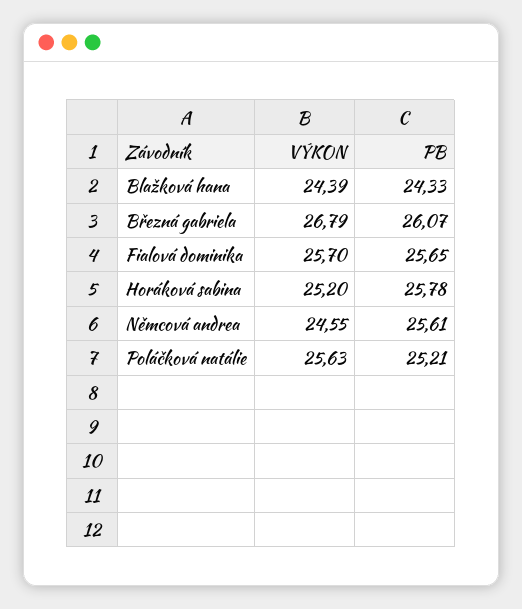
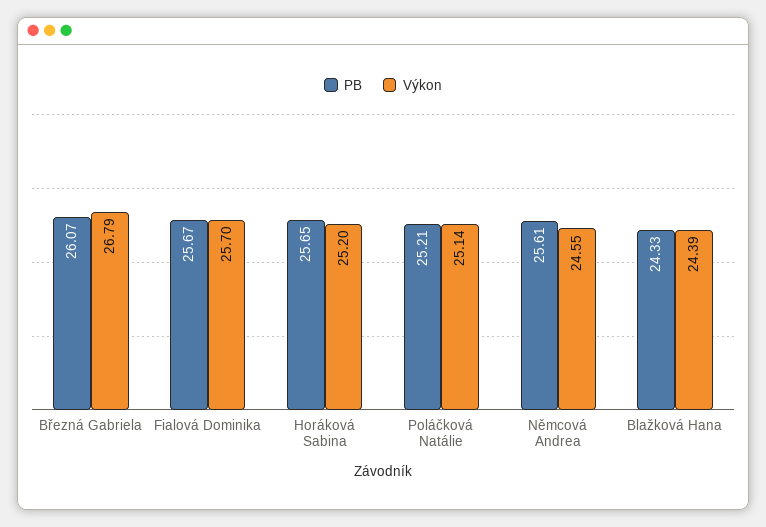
  {
    "VÝKON": {
      "Blažková hana": 24.39,
      "Březná gabriela": 26.79,
      "Fialová dominika": 25.7,
      "Horáková sabina": 25.2,
      "Němcová andrea": 24.55,
-     "Poláčková natálie": 25.63
+     "Poláčková natálie": 25.14
    },
    "PB": {
      "Blažková hana": 24.33,
      "Březná gabriela": 26.07,
-     "Fialová dominika": 25.65,
+     "Fialová dominika": 25.67,
-     "Horáková sabina": 25.78,
+     "Horáková sabina": 25.65,
      "Němcová andrea": 25.61,
      "Poláčková natálie": 25.21
    }
  }

